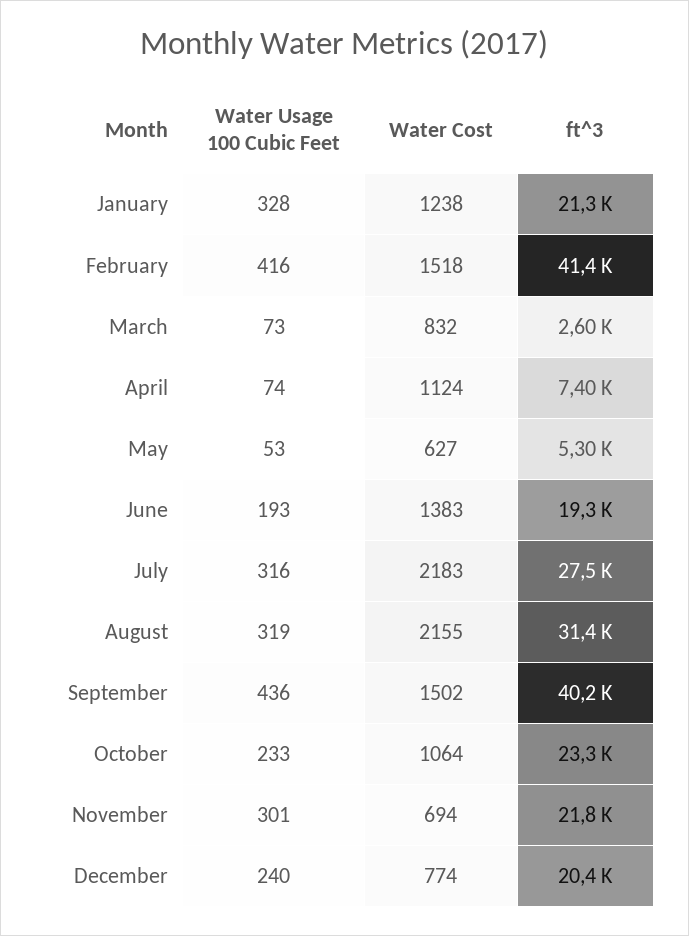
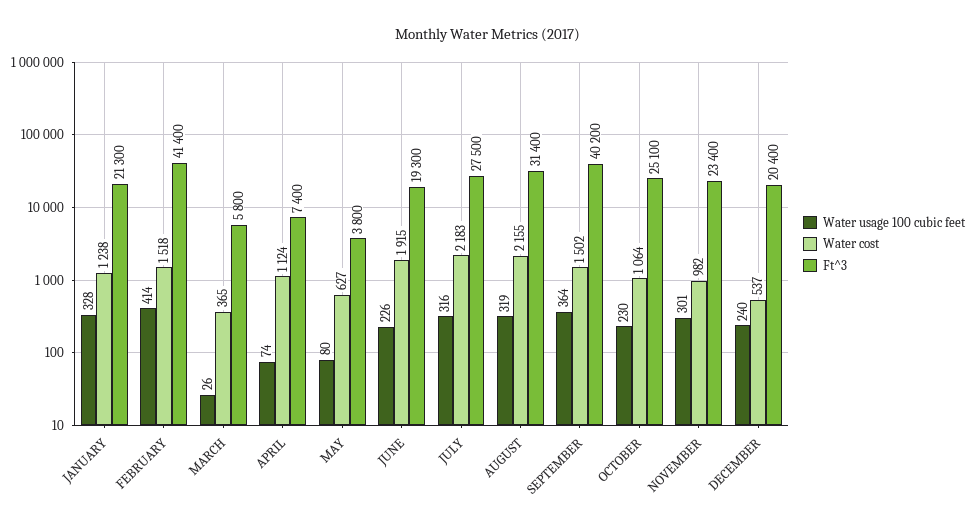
  {
    "Water Usage 100 Cubic Feet": {
      "January": 328,
-     "February": 416,
+     "February": 414,
-     "March": 73,
+     "March": 26,
      "April": 74,
-     "May": 53,
+     "May": 80,
-     "June": 193,
+     "June": 226,
      "July": 316,
      "August": 319,
-     "September": 436,
+     "September": 364,
-     "October": 233,
+     "October": 230,
      "November": 301,
      "December": 240
    },
    "Water Cost": {
      "January": 1238,
      "February": 1518,
-     "March": 832,
+     "March": 365,
      "April": 1124,
      "May": 627,
-     "June": 1383,
+     "June": 1915,
      "July": 2183,
      "August": 2155,
      "September": 1502,
      "October": 1064,
-     "November": 694,
+     "November": 982,
-     "December": 774
+     "December": 537
    },
    "ft^3": {
      "January": 21300,
      "February": 41400,
-     "March": 2600,
+     "March": 5800,
      "April": 7400,
-     "May": 5300,
+     "May": 3800,
      "June": 19300,
      "July": 27500,
      "August": 31400,
      "September": 40200,
-     "October": 23300,
+     "October": 25100,
-     "November": 21800,
+     "November": 23400,
      "December": 20400
    }
  }

